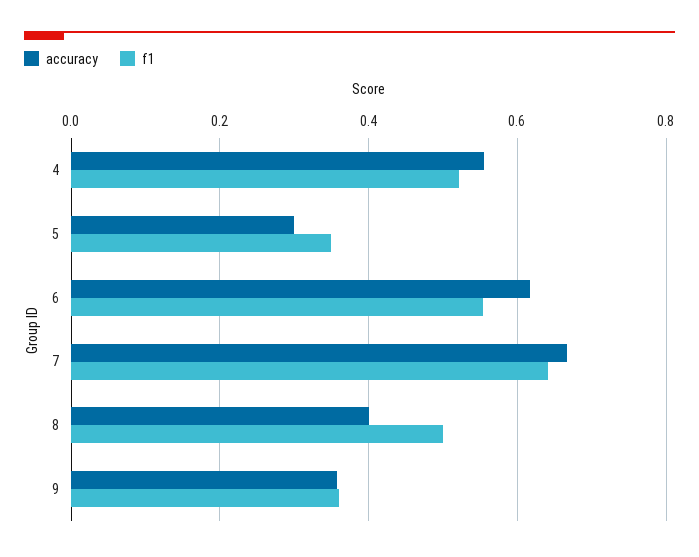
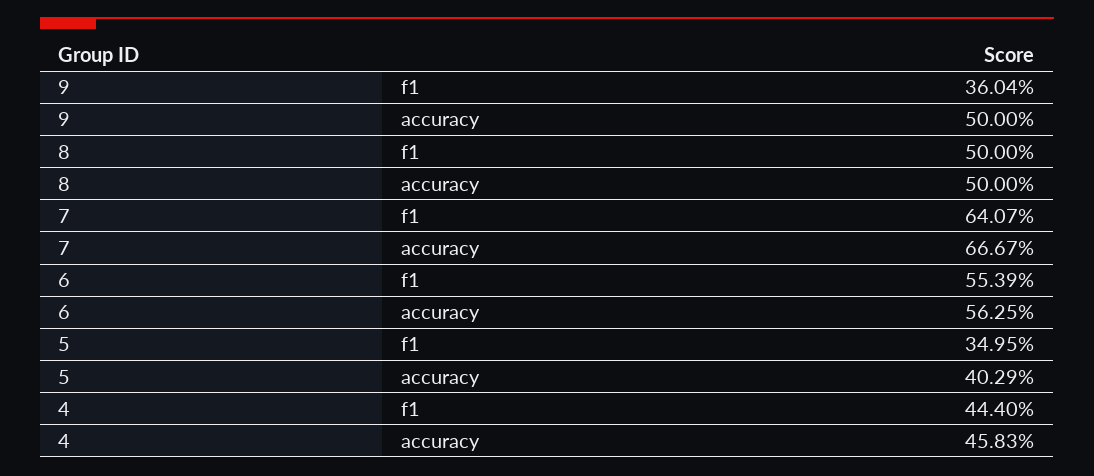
  {
    "accuracy": {
-     "4": 0.56,
+     "4": 0.4583,
-     "5": 0.3,
+     "5": 0.4029,
-     "6": 0.62,
+     "6": 0.5625,
      "7": 0.6667,
-     "8": 0.4,
+     "8": 0.5,
-     "9": 0.36
+     "9": 0.5
    },
    "f1": {
-     "4": 0.52,
+     "4": 0.444,
      "5": 0.3495,
      "6": 0.5539,
      "7": 0.6407,
      "8": 0.5,
      "9": 0.3604
    }
  }

